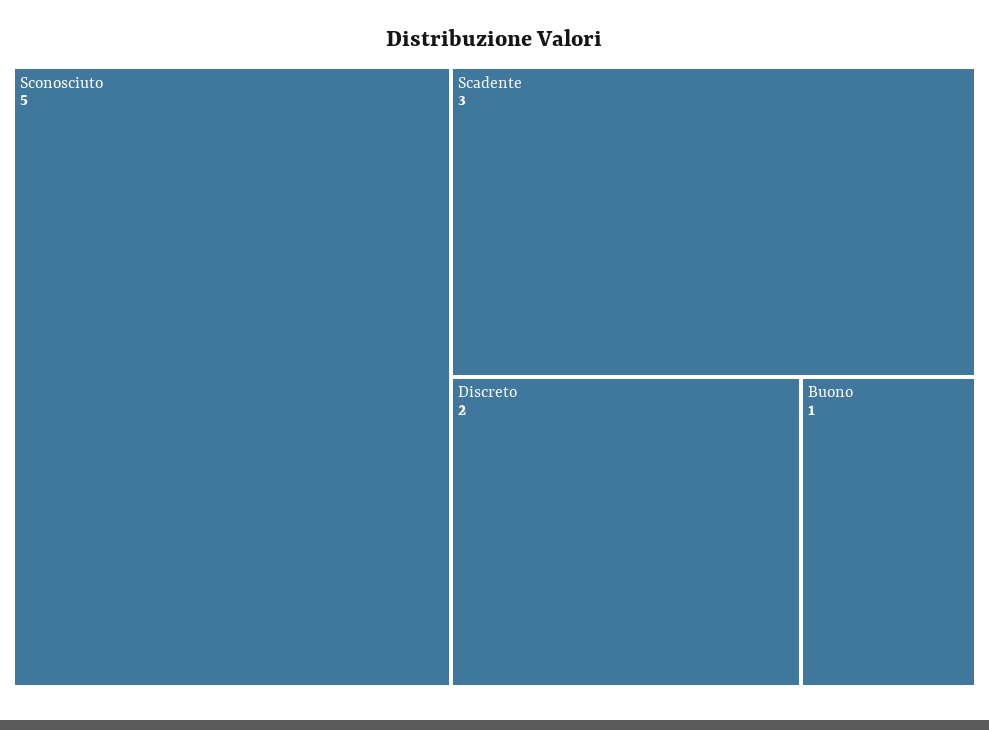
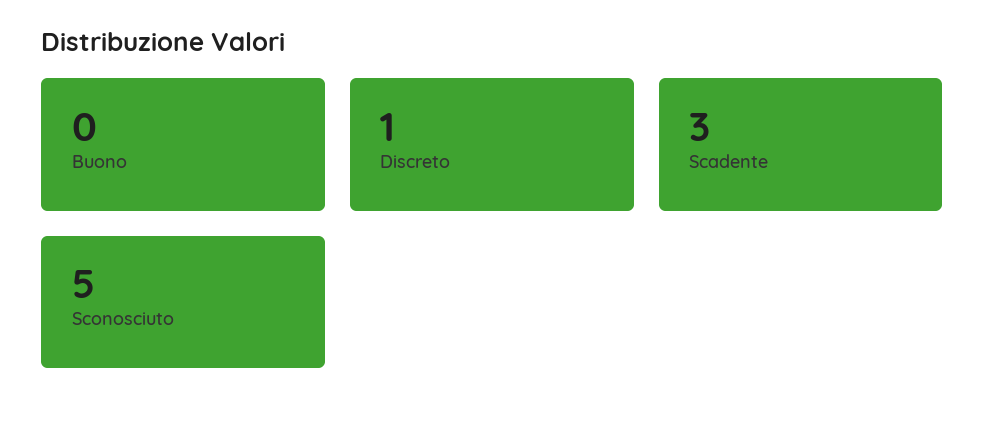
  {
    "Sconosciuto": 5,
    "Scadente": 3,
-   "Discreto": 2,
+   "Discreto": 1,
-   "Buono": 1
+   "Buono": 0
  }

